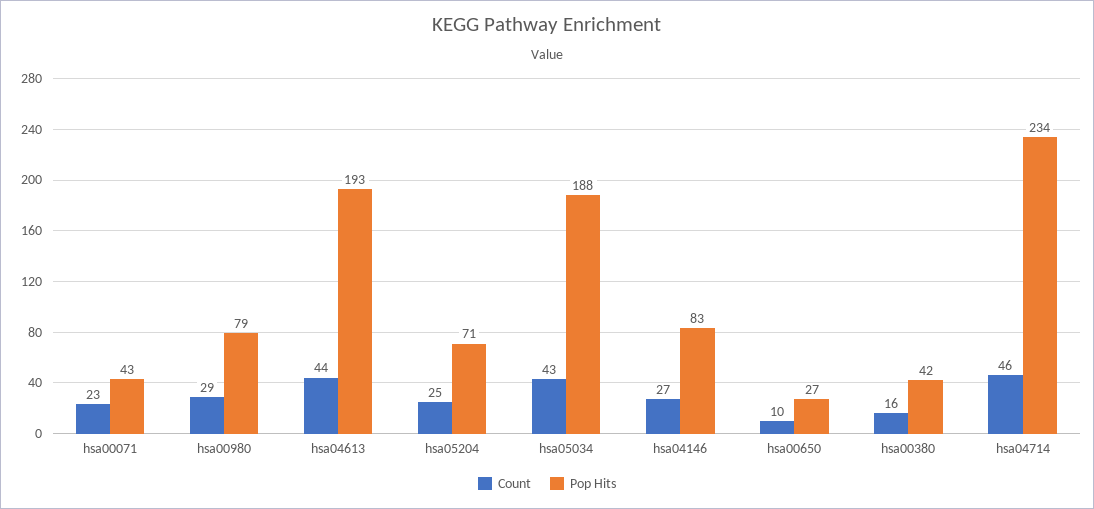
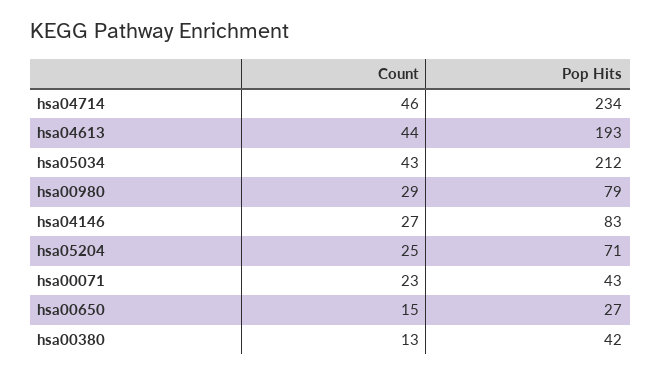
  {
    "Count": {
      "hsa00071": 23,
      "hsa00980": 29,
      "hsa04613": 44,
      "hsa05204": 25,
      "hsa05034": 43,
      "hsa04146": 27,
-     "hsa00650": 10,
+     "hsa00650": 15,
-     "hsa00380": 16,
+     "hsa00380": 13,
      "hsa04714": 46
    },
    "Pop Hits": {
      "hsa00071": 43,
      "hsa00980": 79,
      "hsa04613": 193,
      "hsa05204": 71,
-     "hsa05034": 188,
+     "hsa05034": 212,
      "hsa04146": 83,
      "hsa00650": 27,
      "hsa00380": 42,
      "hsa04714": 234
    }
  }

